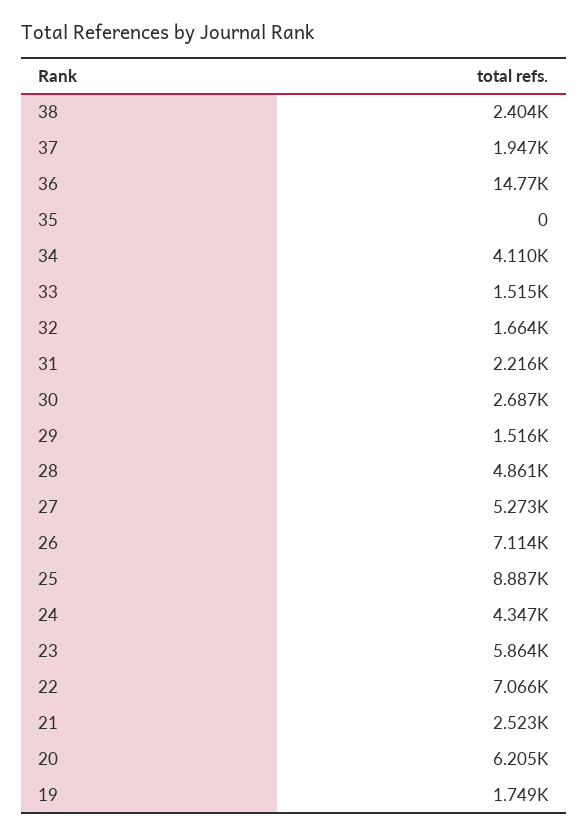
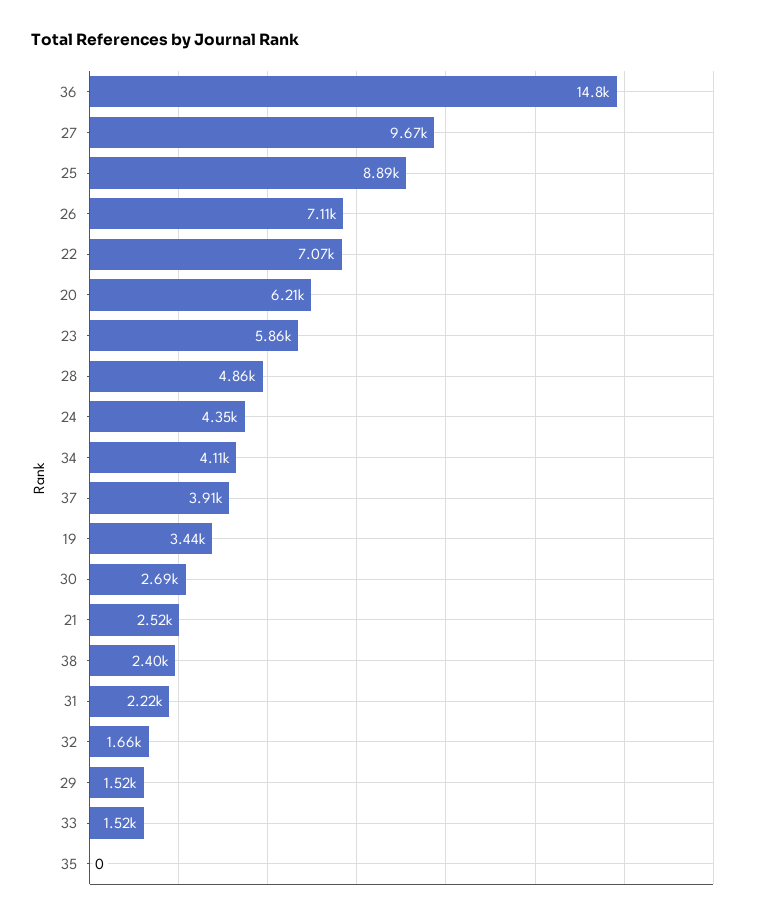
  {
    "38": 2404,
-   "37": 1947,
+   "37": 3910,
    "36": 14770,
    "35": 0,
    "34": 4110,
    "33": 1515,
    "32": 1664,
    "31": 2216,
    "30": 2687,
    "29": 1516,
    "28": 4861,
-   "27": 5273,
+   "27": 9670,
    "26": 7114,
    "25": 8887,
    "24": 4347,
    "23": 5864,
    "22": 7066,
    "21": 2523,
    "20": 6205,
-   "19": 1749
+   "19": 3440
  }

